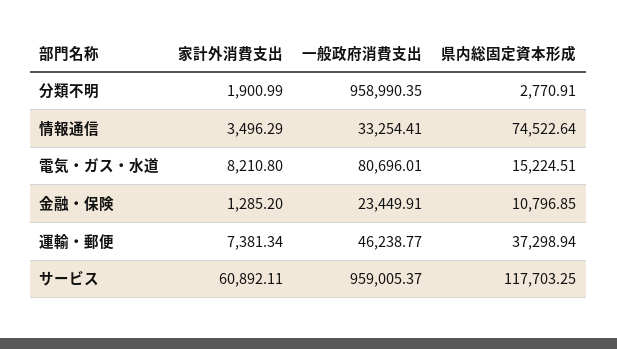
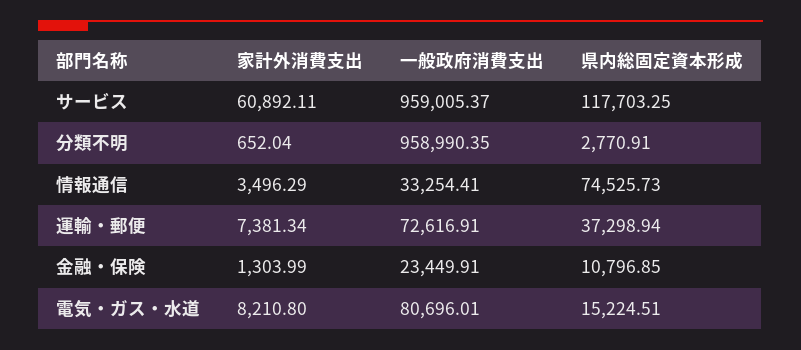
  {
    "家計外消費支出": {
-     "分類不明": 1900.99,
+     "分類不明": 652.04,
      "情報通信": 3496.29,
      "電気・ガス・水道": 8210.8,
-     "金融・保険": 1285.2,
+     "金融・保険": 1303.99,
      "運輸・郵便": 7381.34,
      "サービス": 60892.11
    },
    "一般政府消費支出": {
      "分類不明": 958990.35,
      "情報通信": 33254.41,
      "電気・ガス・水道": 80696.01,
      "金融・保険": 23449.91,
-     "運輸・郵便": 46238.77,
+     "運輸・郵便": 72616.91,
      "サービス": 959005.37
    },
    "県内総固定資本形成": {
      "分類不明": 2770.91,
-     "情報通信": 74522.64,
+     "情報通信": 74525.73,
      "電気・ガス・水道": 15224.51,
      "金融・保険": 10796.85,
      "運輸・郵便": 37298.94,
      "サービス": 117703.25
    }
  }

